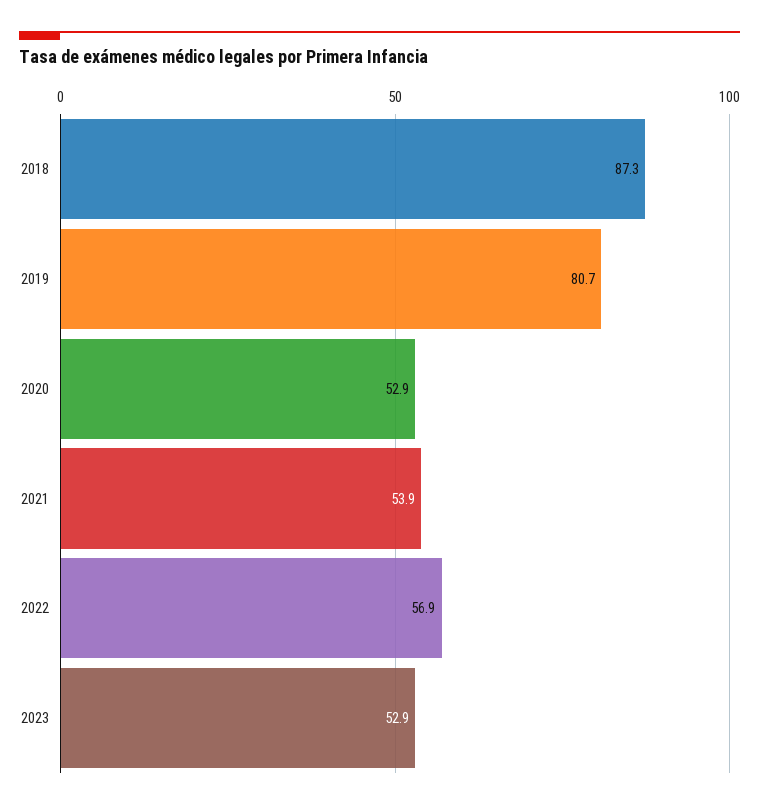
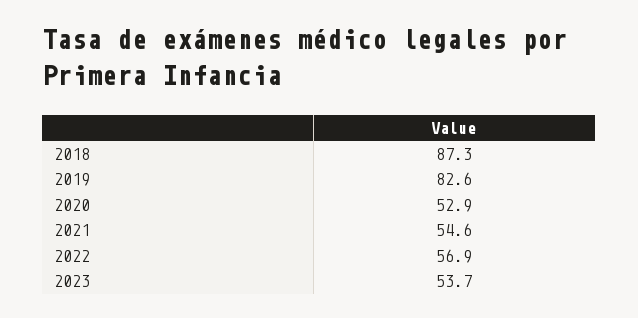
  {
    "2018": 87.3,
-   "2019": 80.7,
+   "2019": 82.6,
    "2020": 52.9,
-   "2021": 53.9,
+   "2021": 54.6,
    "2022": 56.9,
-   "2023": 52.9
+   "2023": 53.7
  }

